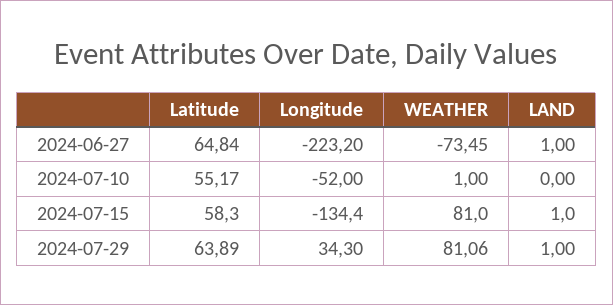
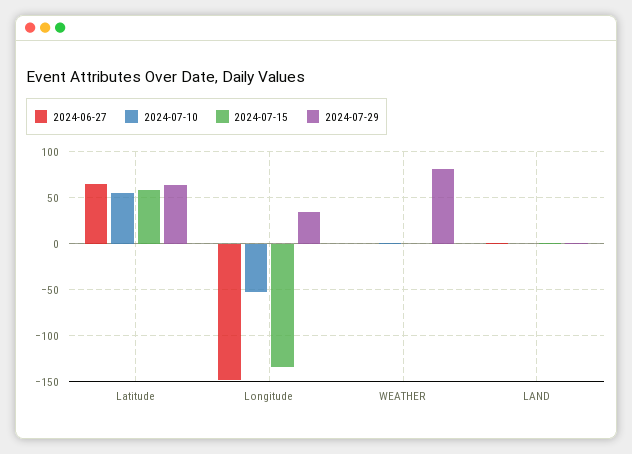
  {
    "2024-06-27": {
      "Latitude": 64.84,
-     "Longitude": -223.2,
+     "Longitude": -150,
-     "WEATHER": -73.45,
+     "WEATHER": 0,
      "LAND": 1
    },
    "2024-07-10": {
      "Latitude": 55.17,
      "Longitude": -52,
      "WEATHER": 1,
      "LAND": 0
    },
    "2024-07-15": {
      "Latitude": 58.3,
      "Longitude": -134.4,
-     "WEATHER": 81,
+     "WEATHER": 0,
      "LAND": 1
    },
    "2024-07-29": {
      "Latitude": 63.89,
      "Longitude": 34.3,
      "WEATHER": 81.06,
      "LAND": 1
    }
  }

